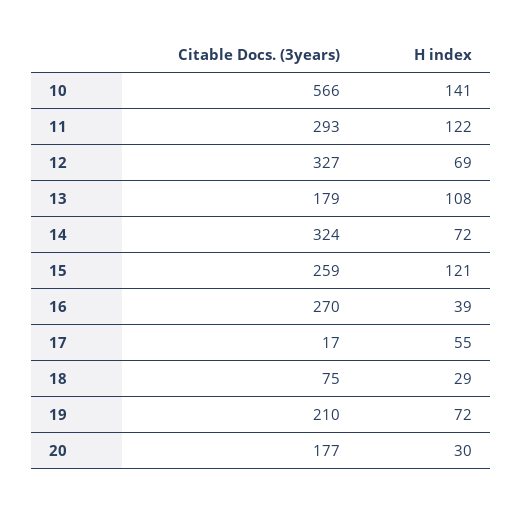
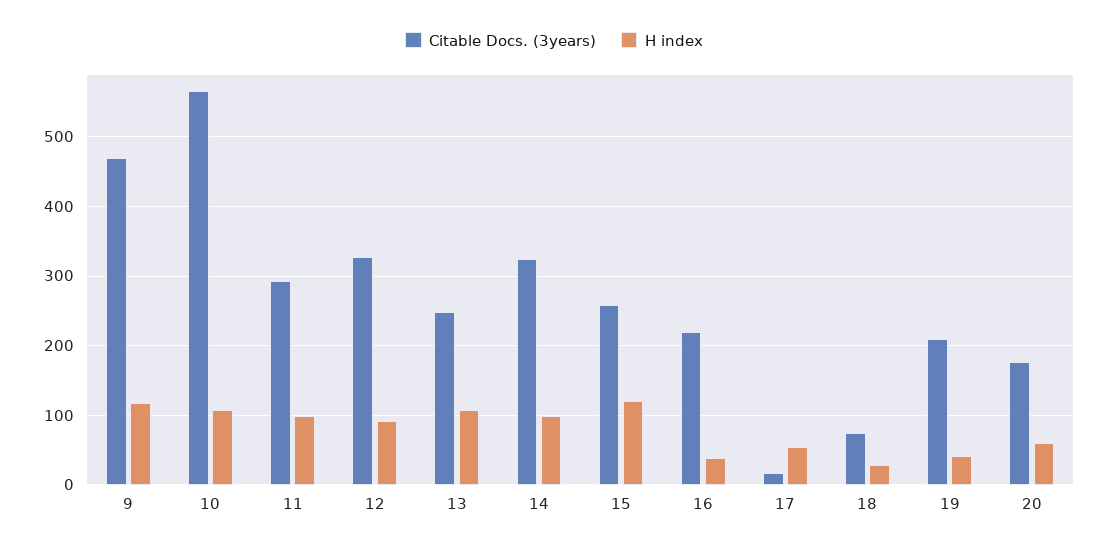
  {
    "Citable Docs. (3years)": {
      "10": 566,
      "11": 293,
      "12": 327,
-     "13": 179,
+     "13": 250,
      "14": 324,
      "15": 259,
-     "16": 270,
+     "16": 220,
      "17": 17,
      "18": 75,
      "19": 210,
-     "20": 177
+     "20": 177,
+     "9": 470
    },
    "H index": {
-     "10": 141,
+     "10": 110,
-     "11": 122,
+     "11": 100,
-     "12": 69,
+     "12": 90,
      "13": 108,
-     "14": 72,
+     "14": 100,
      "15": 121,
      "16": 39,
      "17": 55,
      "18": 29,
-     "19": 72,
+     "19": 40,
-     "20": 30
+     "20": 60,
+     "9": 120
    }
  }

